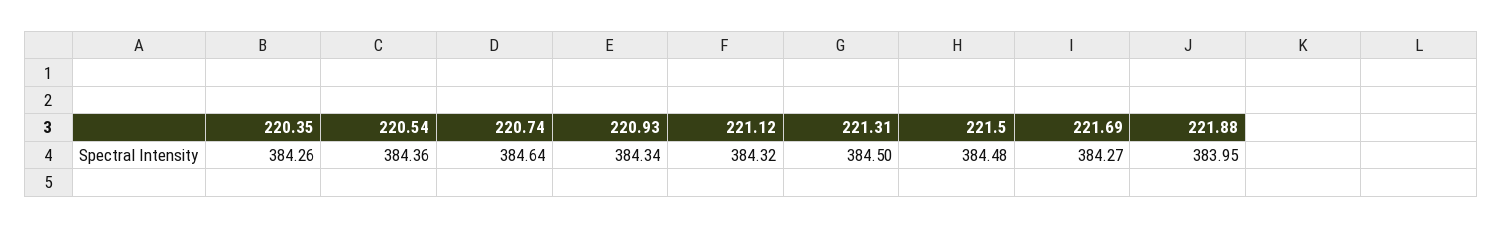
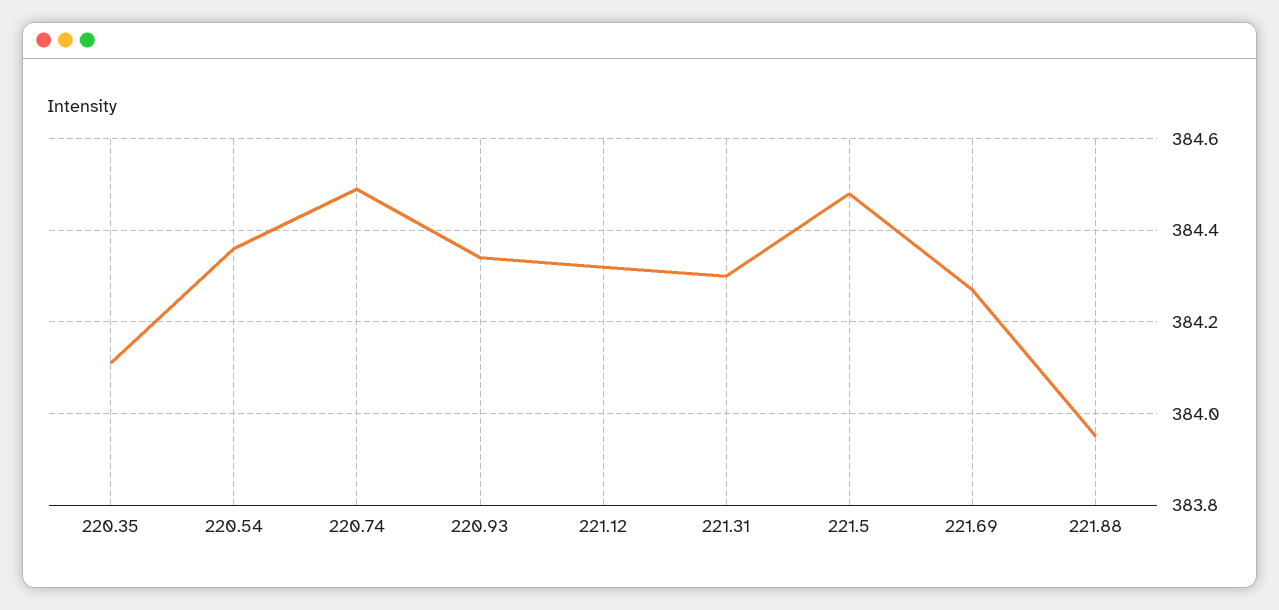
  {
-   "220.35": 384.26,
+   "220.35": 384.1,
    "220.54": 384.36,
-   "220.74": 384.64,
+   "220.74": 384.5,
    "220.93": 384.34,
    "221.12": 384.32,
-   "221.31": 384.5,
+   "221.31": 384.3,
    "221.5": 384.48,
    "221.69": 384.27,
    "221.88": 383.95
  }

